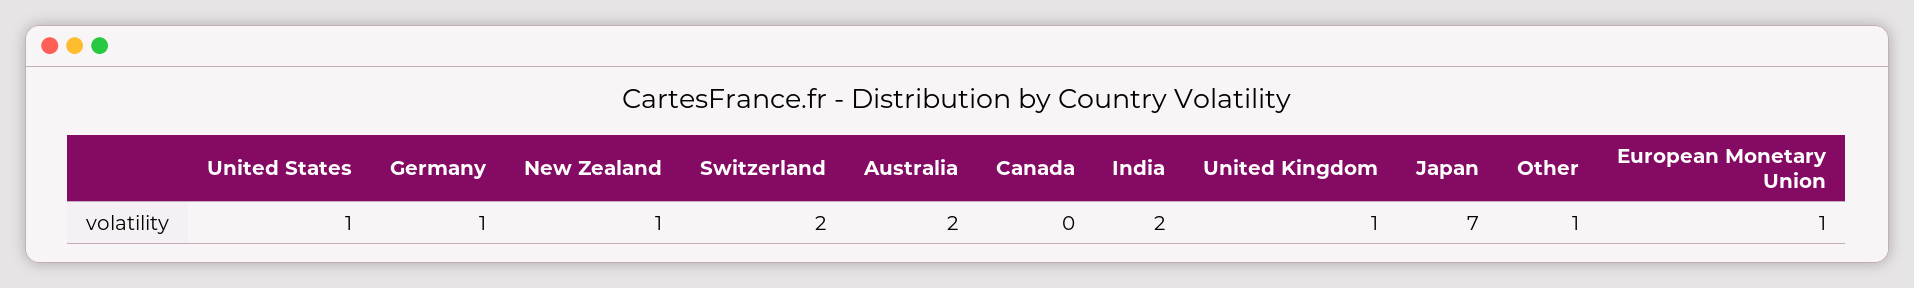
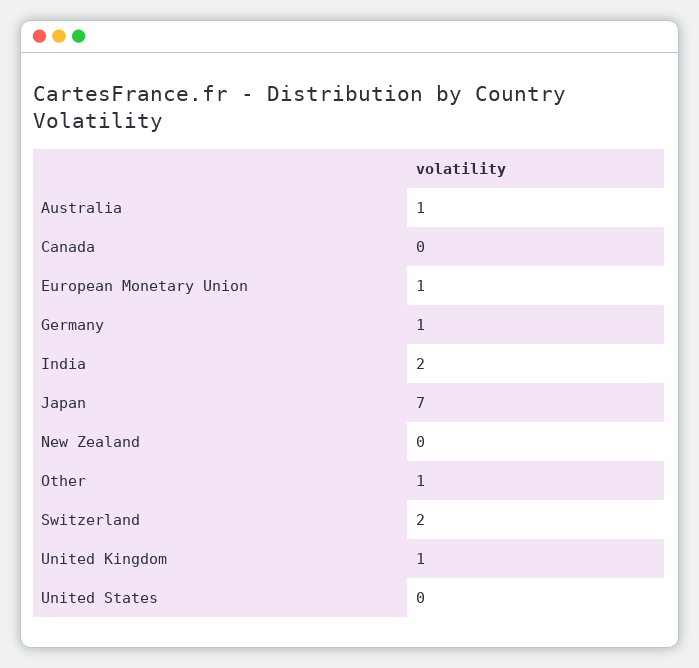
  {
-   "United States": 1,
+   "United States": 0,
    "Germany": 1,
-   "New Zealand": 1,
+   "New Zealand": 0,
    "Switzerland": 2,
-   "Australia": 2,
+   "Australia": 1,
    "Canada": 0,
    "India": 2,
    "United Kingdom": 1,
    "Japan": 7,
    "Other": 1,
    "European Monetary Union": 1
  }

